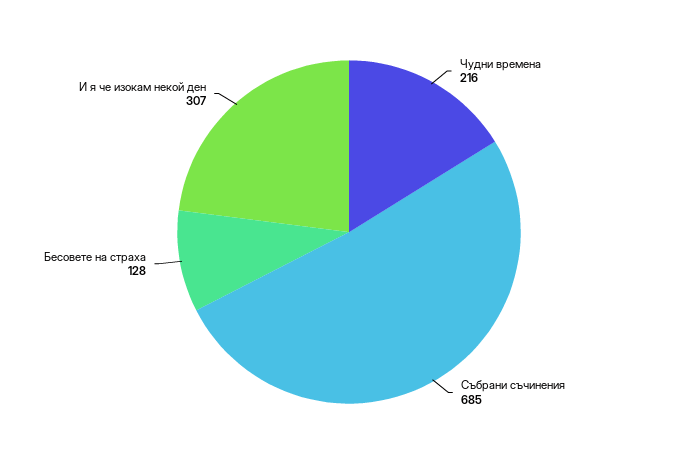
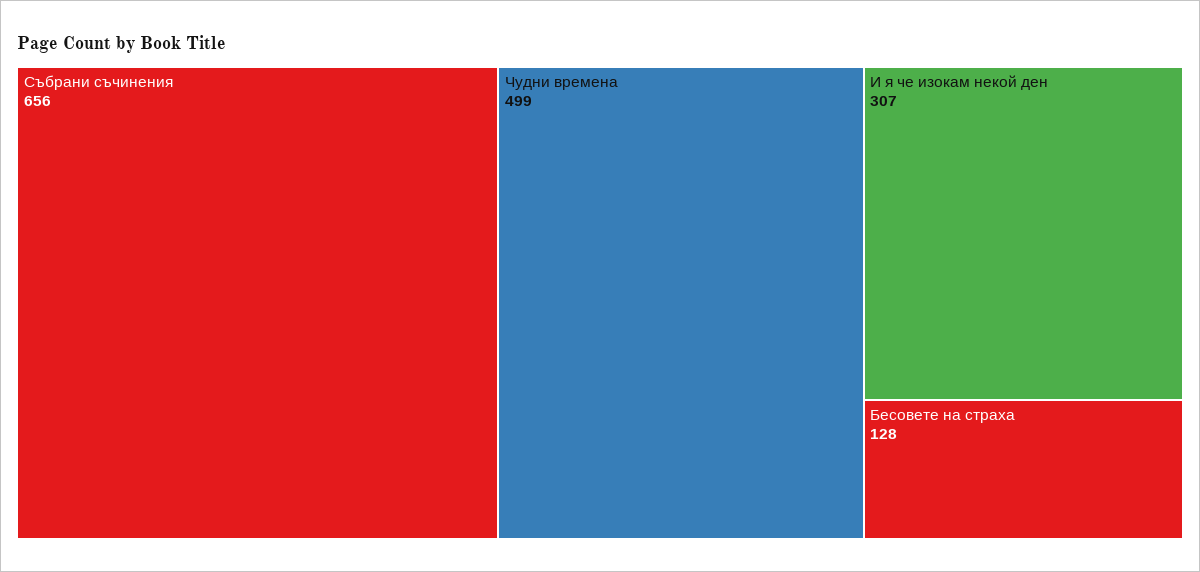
  {
-   "Чудни времена": 216,
+   "Чудни времена": 499,
-   "Събрани съчинения": 685,
+   "Събрани съчинения": 656,
    "Бесовете на страха": 128,
    "И я че изокам некой ден": 307
  }

